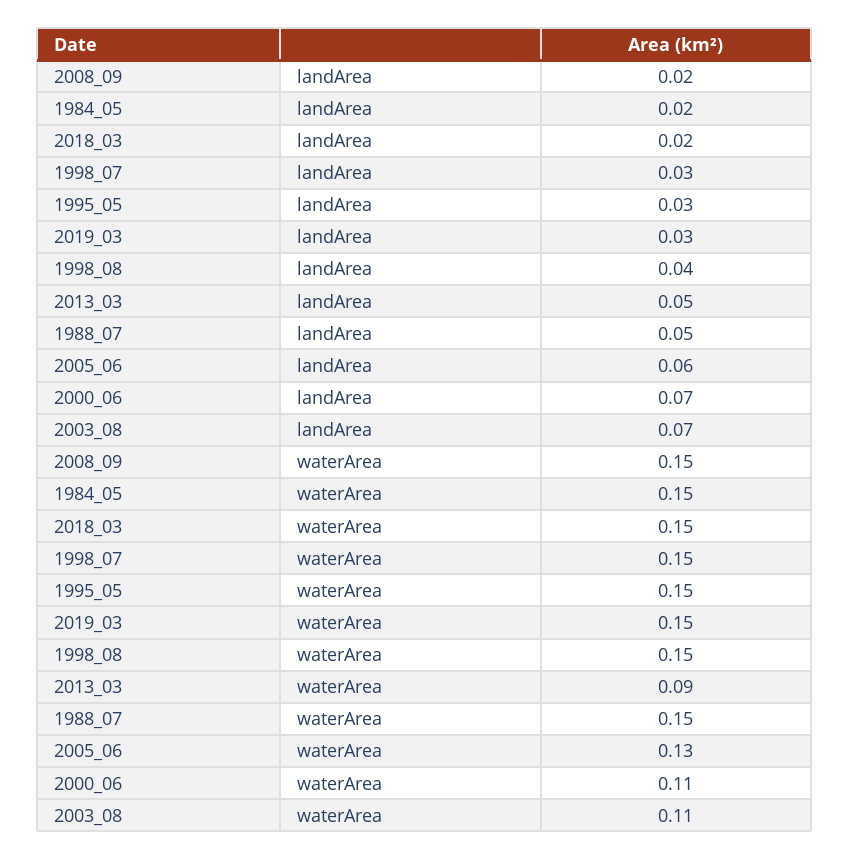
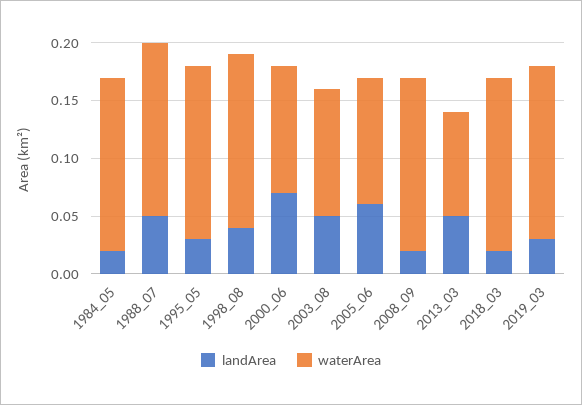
  {
    "landArea": {
      "2008_09": 0.02,
      "1984_05": 0.02,
      "2018_03": 0.02,
-     "1998_07": 0.03,
      "1995_05": 0.03,
      "2019_03": 0.03,
      "1998_08": 0.04,
      "2013_03": 0.05,
      "1988_07": 0.05,
      "2005_06": 0.06,
      "2000_06": 0.07,
-     "2003_08": 0.07
+     "2003_08": 0.05
    },
    "waterArea": {
      "2008_09": 0.15,
      "1984_05": 0.15,
      "2018_03": 0.15,
-     "1998_07": 0.15,
      "1995_05": 0.15,
      "2019_03": 0.15,
      "1998_08": 0.15,
      "2013_03": 0.09,
      "1988_07": 0.15,
-     "2005_06": 0.13,
+     "2005_06": 0.11,
      "2000_06": 0.11,
      "2003_08": 0.11
    }
  }

